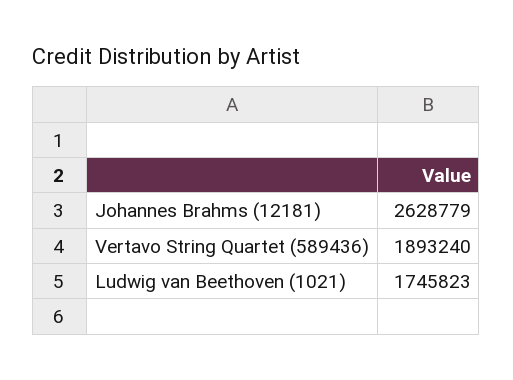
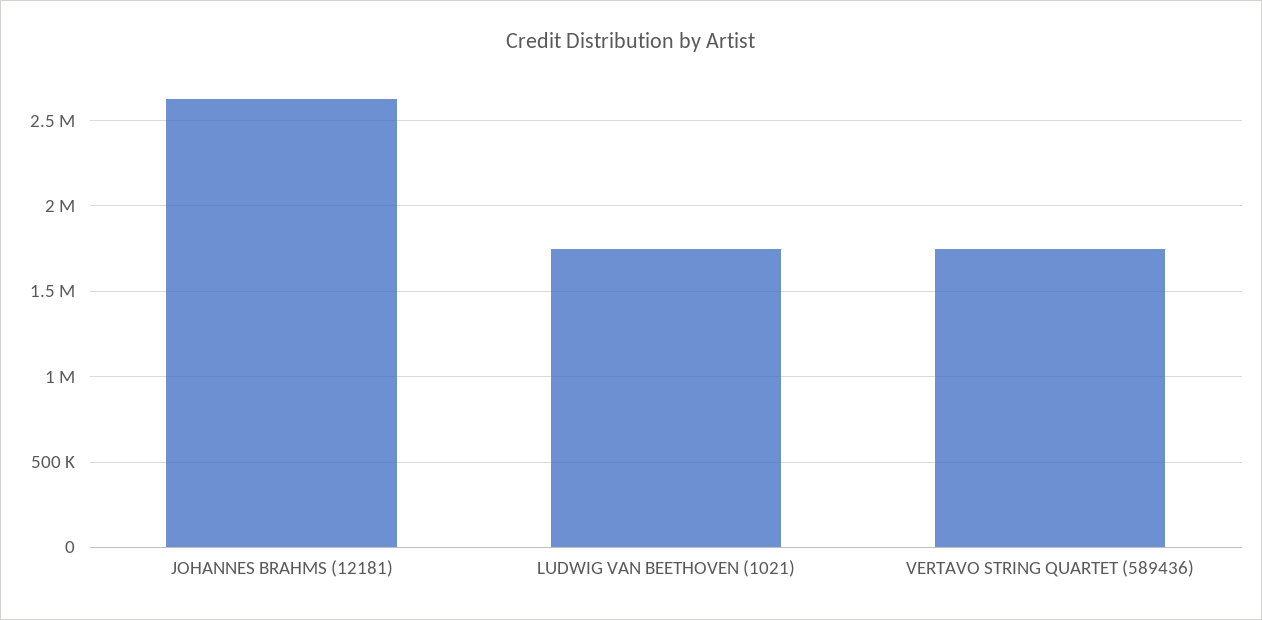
  {
    "Johannes Brahms (12181)": 2628779,
-   "Vertavo String Quartet (589436)": 1893240,
+   "Vertavo String Quartet (589436)": 1750000,
    "Ludwig van Beethoven (1021)": 1745823
  }

